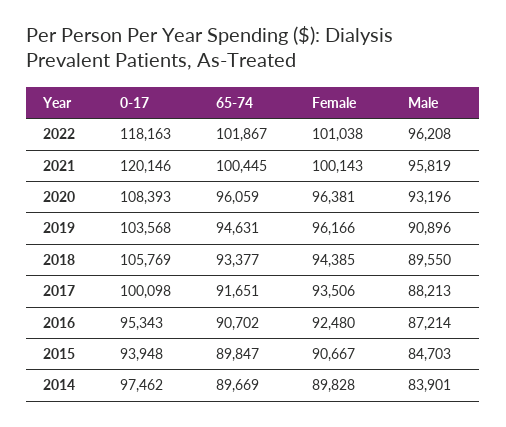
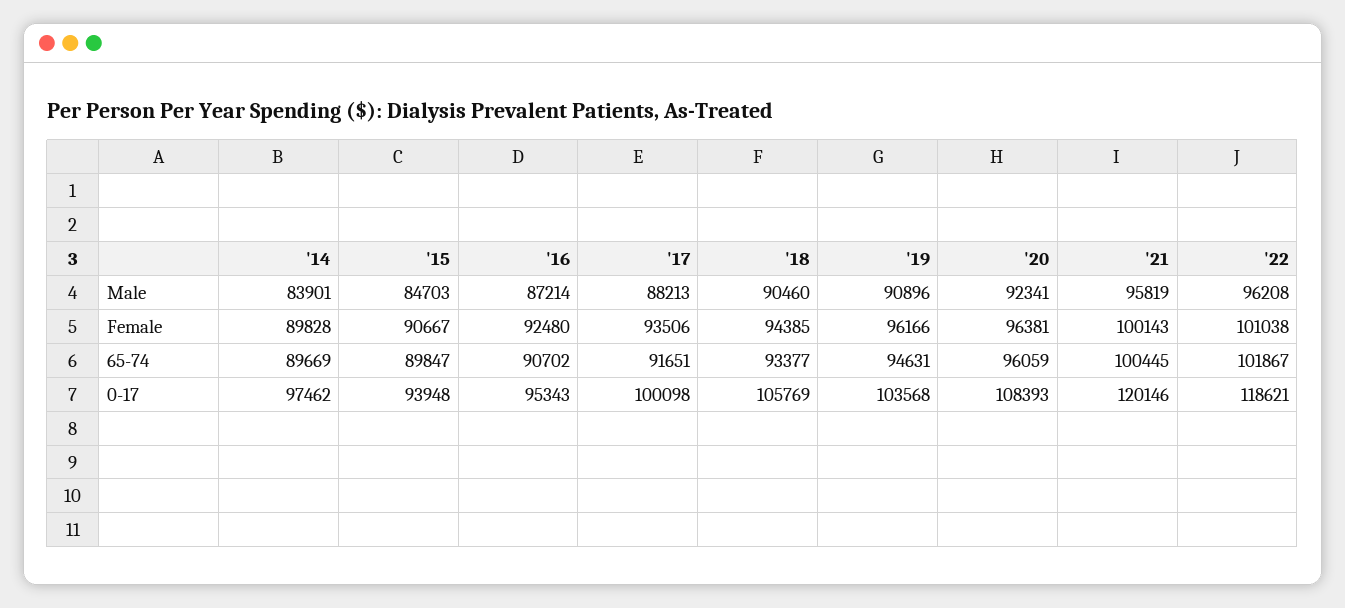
  {
    "0-17": {
-     "2022": 118163,
+     "2022": 118621,
      "2021": 120146,
      "2020": 108393,
      "2019": 103568,
      "2018": 105769,
      "2017": 100098,
      "2016": 95343,
      "2015": 93948,
      "2014": 97462
    },
    "65-74": {
      "2022": 101867,
      "2021": 100445,
      "2020": 96059,
      "2019": 94631,
      "2018": 93377,
      "2017": 91651,
      "2016": 90702,
      "2015": 89847,
      "2014": 89669
    },
    "Female": {
      "2022": 101038,
      "2021": 100143,
      "2020": 96381,
      "2019": 96166,
      "2018": 94385,
      "2017": 93506,
      "2016": 92480,
      "2015": 90667,
      "2014": 89828
    },
    "Male": {
      "2022": 96208,
      "2021": 95819,
-     "2020": 93196,
+     "2020": 92341,
      "2019": 90896,
-     "2018": 89550,
+     "2018": 90460,
      "2017": 88213,
      "2016": 87214,
      "2015": 84703,
      "2014": 83901
    }
  }

